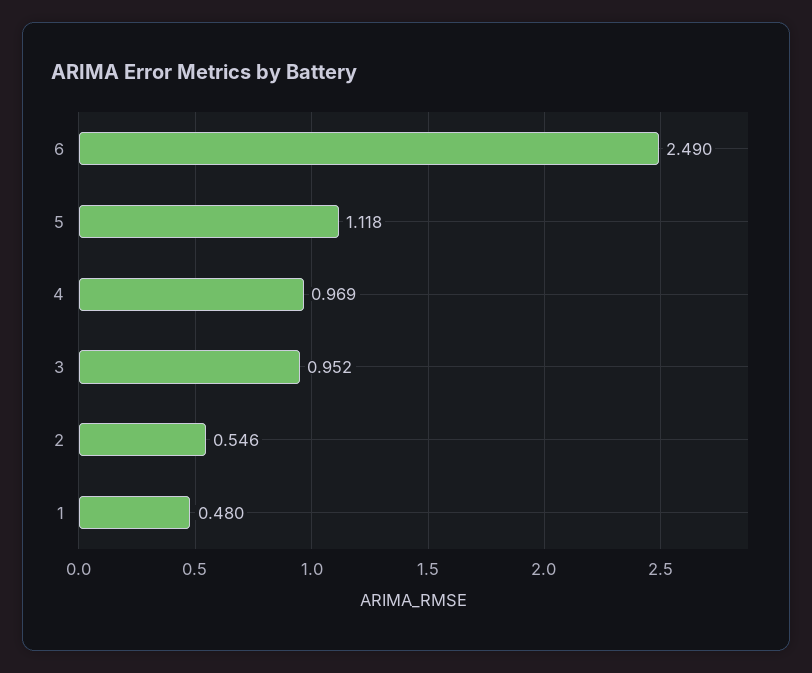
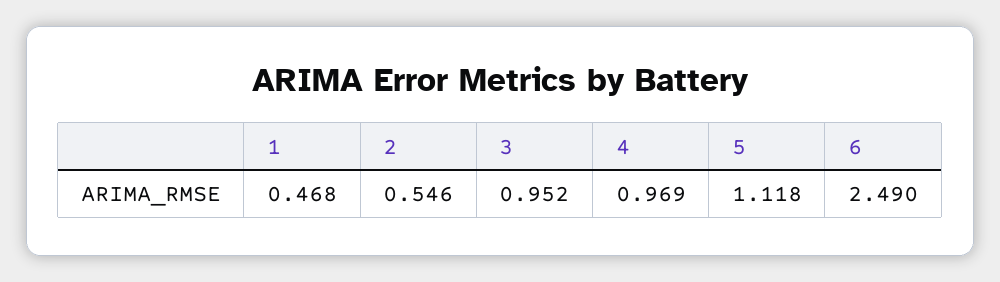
  {
    "6": 2.49,
    "5": 1.118,
    "4": 0.969,
    "3": 0.952,
    "2": 0.546,
-   "1": 0.48
+   "1": 0.468
  }

